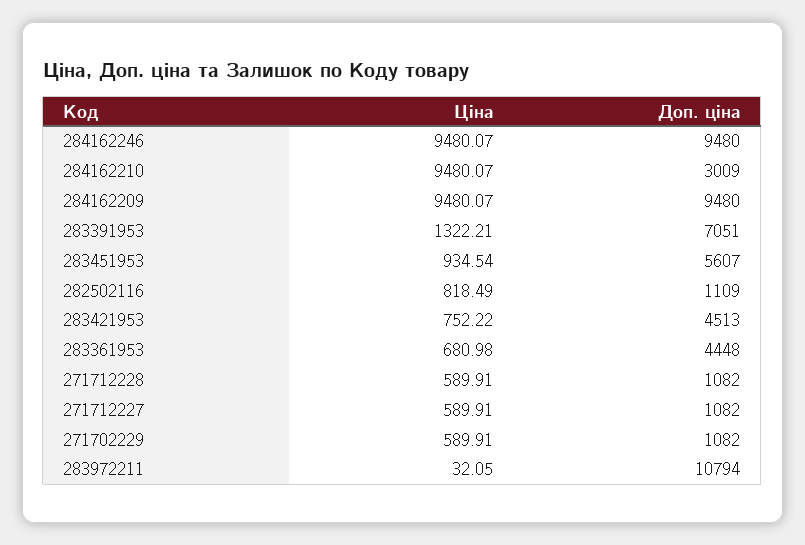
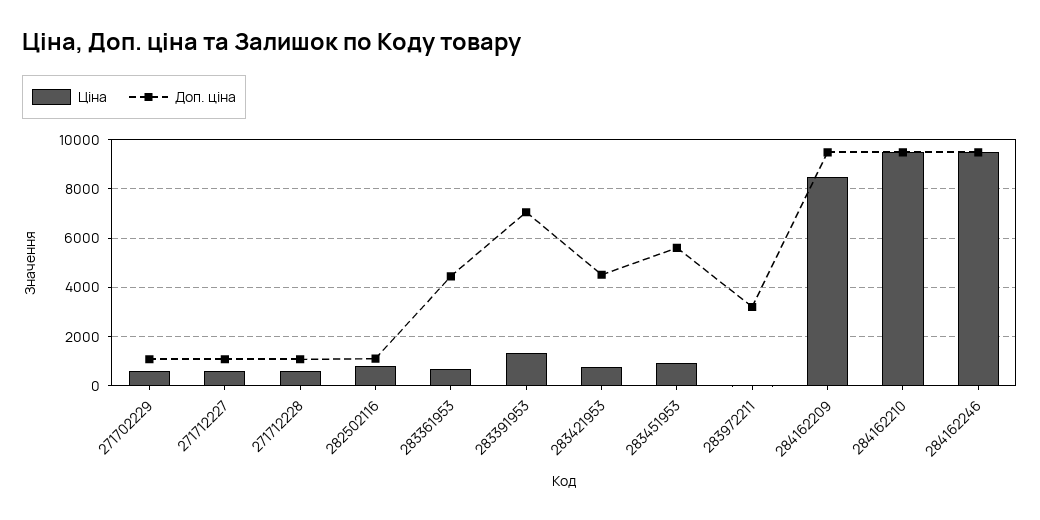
  {
    "Ціна": {
      "284162246": 9480.07,
      "284162210": 9480.07,
-     "284162209": 9480.07,
+     "284162209": 8500,
      "283391953": 1322.21,
      "283451953": 934.54,
      "282502116": 818.49,
      "283421953": 752.22,
      "283361953": 680.98,
      "271712228": 589.91,
      "271712227": 589.91,
      "271702229": 589.91,
      "283972211": 32.05
    },
    "Доп. ціна": {
      "284162246": 9480,
-     "284162210": 3009,
+     "284162210": 9500,
      "284162209": 9480,
      "283391953": 7051,
      "283451953": 5607,
      "282502116": 1109,
      "283421953": 4513,
      "283361953": 4448,
      "271712228": 1082,
      "271712227": 1082,
      "271702229": 1082,
-     "283972211": 10794
+     "283972211": 3250
    }
  }

